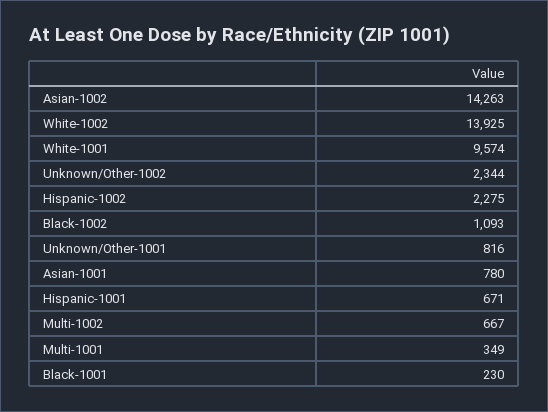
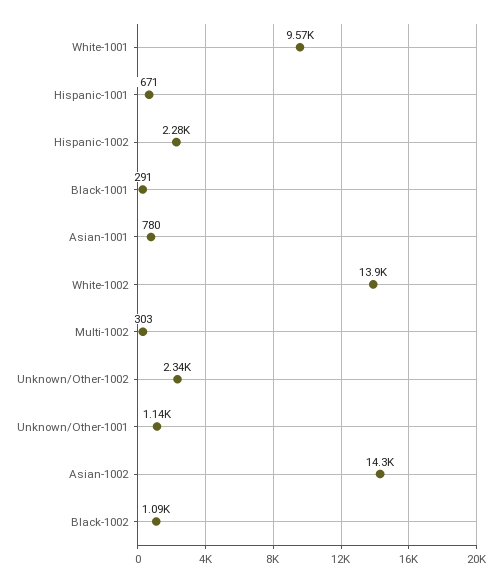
  {
    "Asian-1002": 14263,
    "White-1002": 13925,
    "White-1001": 9574,
    "Unknown/Other-1002": 2344,
    "Hispanic-1002": 2275,
    "Black-1002": 1093,
-   "Unknown/Other-1001": 816,
+   "Unknown/Other-1001": 1140,
    "Asian-1001": 780,
    "Hispanic-1001": 671,
-   "Multi-1002": 667,
+   "Multi-1002": 303,
-   "Multi-1001": 349,
-   "Black-1001": 230
+   "Black-1001": 291
  }

